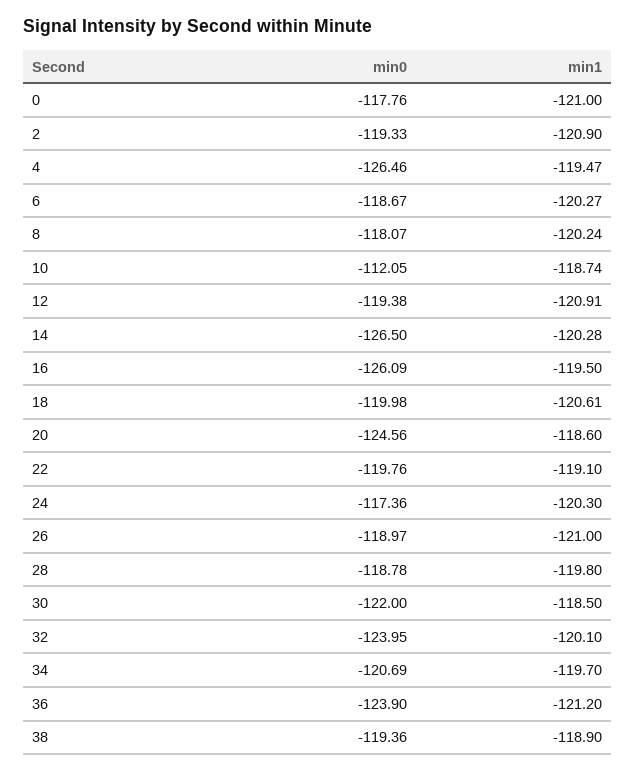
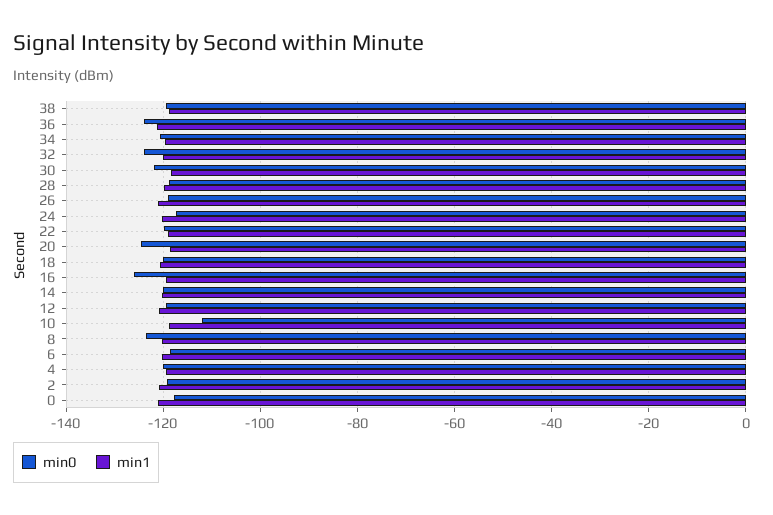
  {
    "min0": {
      "0": -117.76,
      "2": -119.33,
-     "4": -126.46,
+     "4": -120,
      "6": -118.67,
-     "8": -118.07,
+     "8": -124,
      "10": -112.05,
      "12": -119.38,
-     "14": -126.5,
+     "14": -120,
      "16": -126.09,
      "18": -119.98,
      "20": -124.56,
      "22": -119.76,
      "24": -117.36,
      "26": -118.97,
      "28": -118.78,
      "30": -122,
      "32": -123.95,
      "34": -120.69,
      "36": -123.9,
      "38": -119.36
    },
    "min1": {
      "0": -121,
      "2": -120.9,
      "4": -119.47,
      "6": -120.27,
      "8": -120.24,
      "10": -118.74,
      "12": -120.91,
      "14": -120.28,
      "16": -119.5,
      "18": -120.61,
      "20": -118.6,
      "22": -119.1,
      "24": -120.3,
      "26": -121,
      "28": -119.8,
      "30": -118.5,
      "32": -120.1,
      "34": -119.7,
      "36": -121.2,
      "38": -118.9
    }
  }

